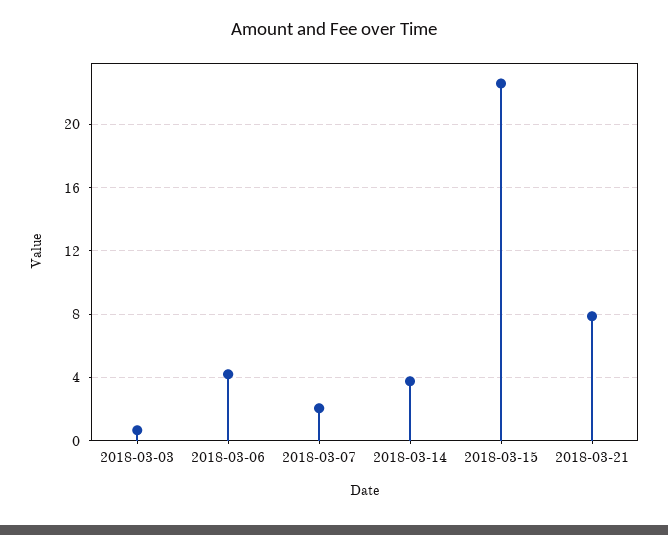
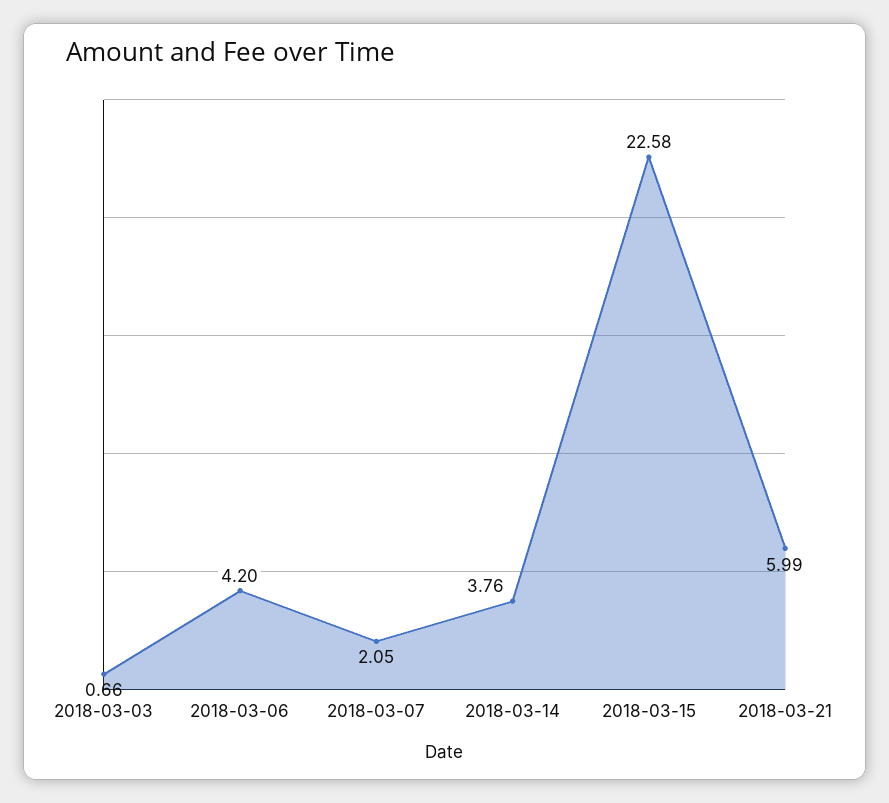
  {
    "2018-03-03": 0.66,
    "2018-03-06": 4.2,
    "2018-03-07": 2.05,
    "2018-03-14": 3.76,
    "2018-03-15": 22.58,
-   "2018-03-21": 8
+   "2018-03-21": 5.99
  }

